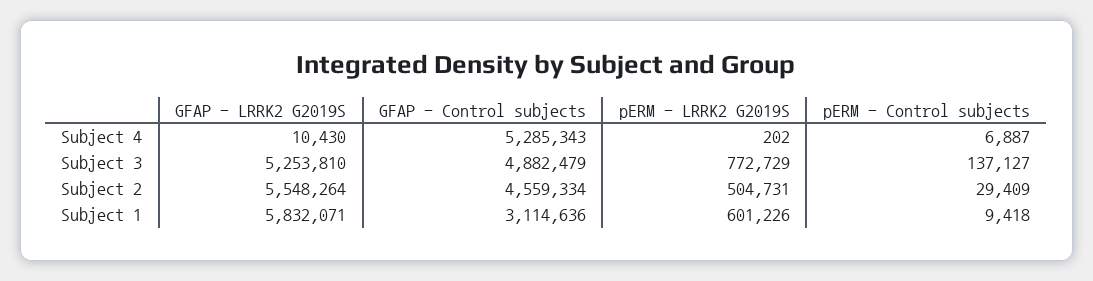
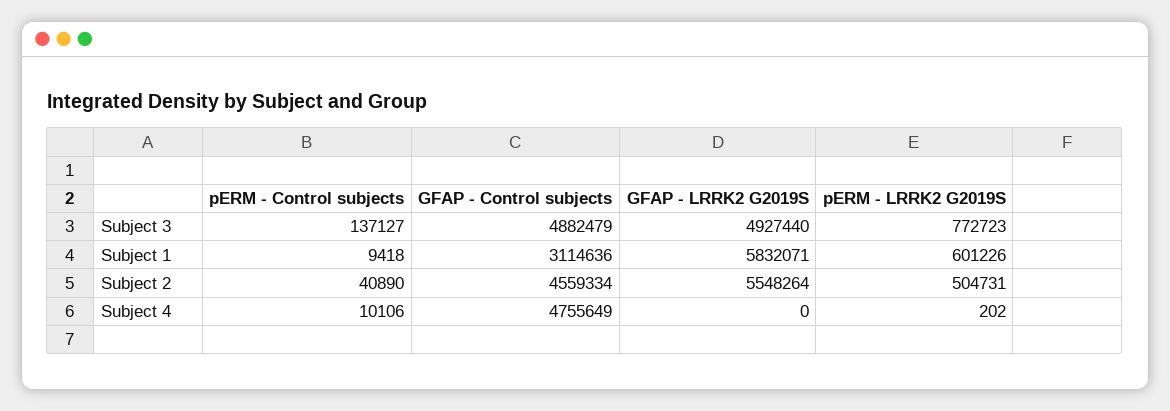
  {
    "GFAP - LRRK2 G2019S": {
-     "Subject 4": 10430,
+     "Subject 4": 0,
-     "Subject 3": 5253810,
+     "Subject 3": 4927440,
      "Subject 2": 5548264,
      "Subject 1": 5832071
    },
    "GFAP - Control subjects": {
-     "Subject 4": 5285343,
+     "Subject 4": 4755649,
      "Subject 3": 4882479,
      "Subject 2": 4559334,
      "Subject 1": 3114636
    },
    "pERM - LRRK2 G2019S": {
      "Subject 4": 202,
-     "Subject 3": 772729,
+     "Subject 3": 772723,
      "Subject 2": 504731,
      "Subject 1": 601226
    },
    "pERM - Control subjects": {
-     "Subject 4": 6887,
+     "Subject 4": 10106,
      "Subject 3": 137127,
-     "Subject 2": 29409,
+     "Subject 2": 40890,
      "Subject 1": 9418
    }
  }

